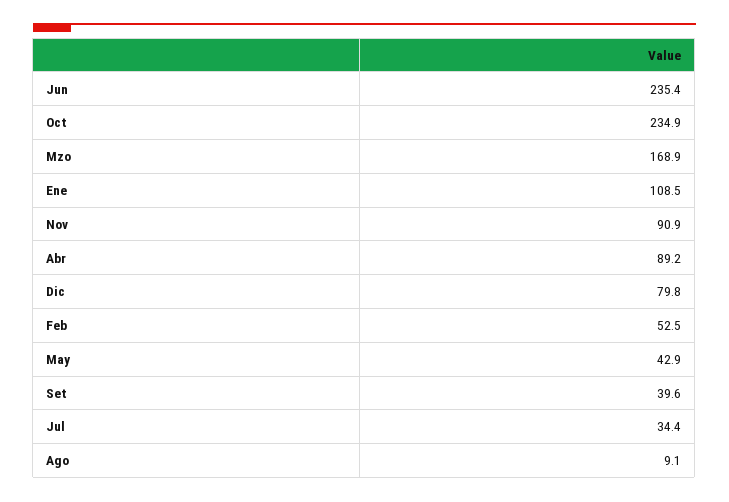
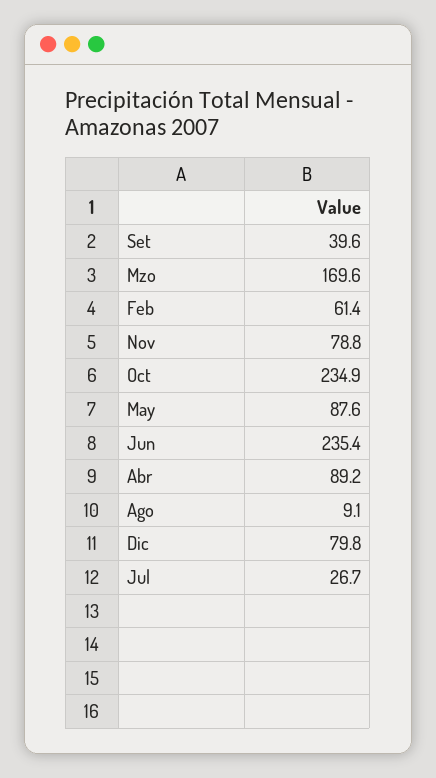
  {
    "Jun": 235.4,
    "Oct": 234.9,
-   "Mzo": 168.9,
+   "Mzo": 169.6,
-   "Ene": 108.5,
-   "Nov": 90.9,
+   "Nov": 78.8,
    "Abr": 89.2,
    "Dic": 79.8,
-   "Feb": 52.5,
+   "Feb": 61.4,
-   "May": 42.9,
+   "May": 87.6,
    "Set": 39.6,
-   "Jul": 34.4,
+   "Jul": 26.7,
    "Ago": 9.1
  }

